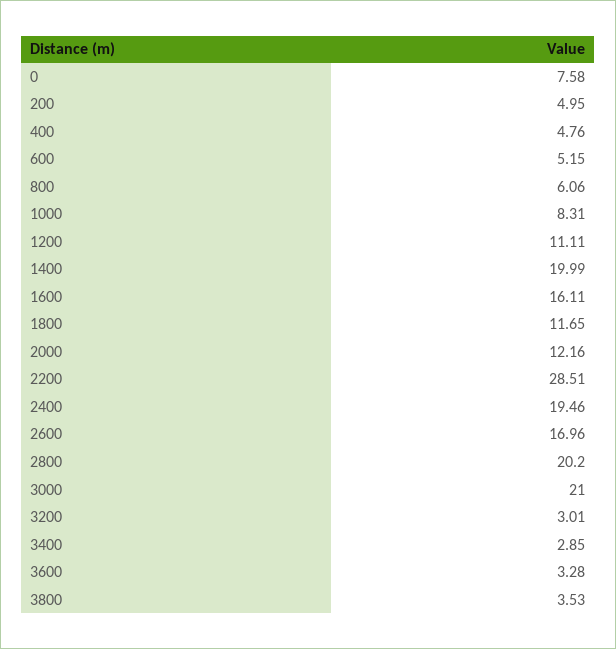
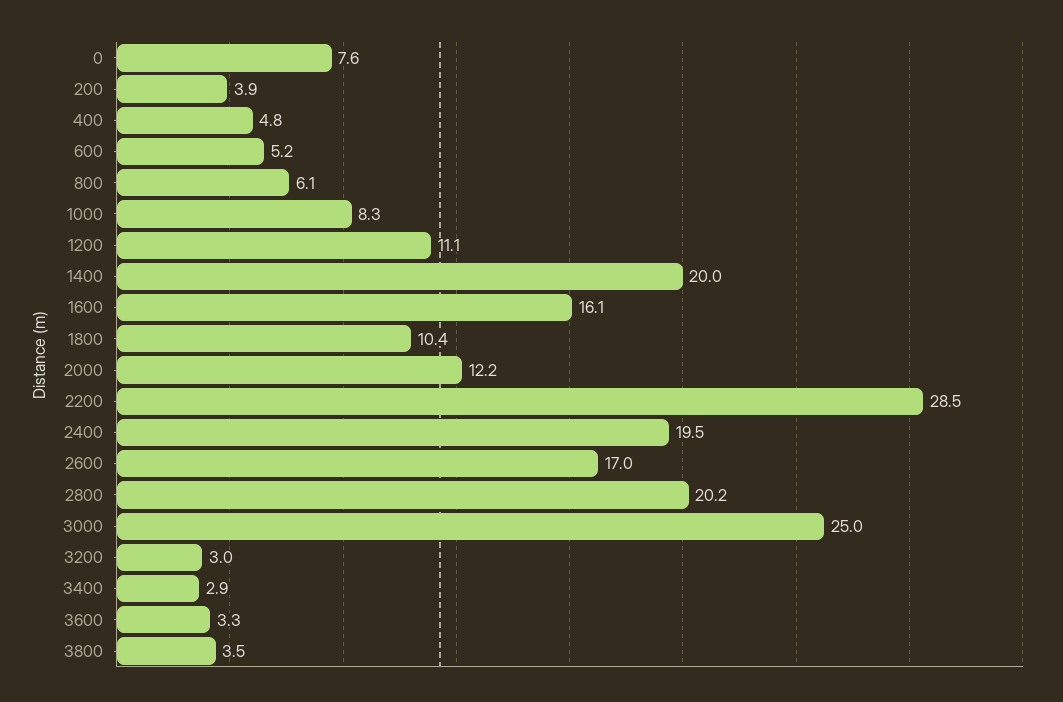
  {
    "0": 7.58,
-   "200": 4.95,
+   "200": 3.9,
    "400": 4.76,
    "600": 5.15,
    "800": 6.06,
    "1000": 8.31,
    "1200": 11.11,
    "1400": 19.99,
    "1600": 16.11,
-   "1800": 11.65,
+   "1800": 10.4,
    "2000": 12.16,
    "2200": 28.51,
    "2400": 19.46,
    "2600": 16.96,
    "2800": 20.2,
-   "3000": 21,
+   "3000": 25,
    "3200": 3.01,
    "3400": 2.85,
    "3600": 3.28,
    "3800": 3.53
  }

